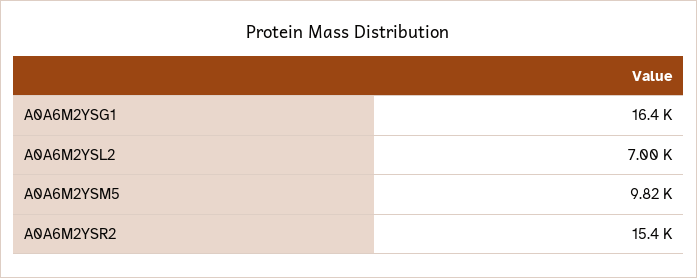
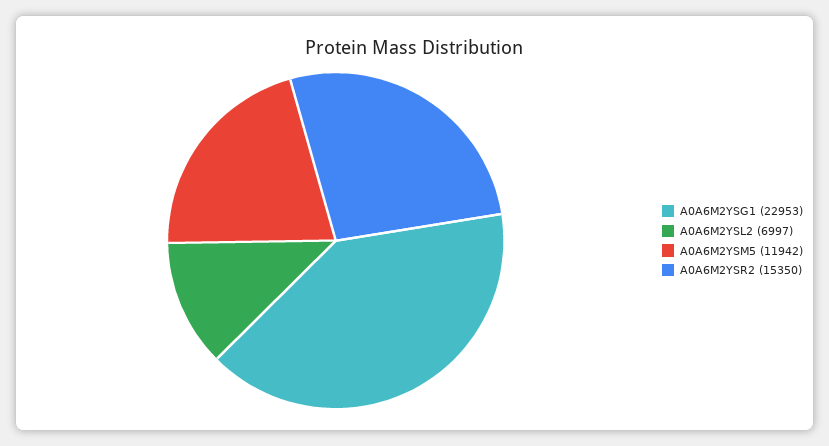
  {
-   "A0A6M2YSG1": 16400,
+   "A0A6M2YSG1": 22953,
    "A0A6M2YSL2": 6997,
-   "A0A6M2YSM5": 9820,
+   "A0A6M2YSM5": 11942,
    "A0A6M2YSR2": 15350
  }

